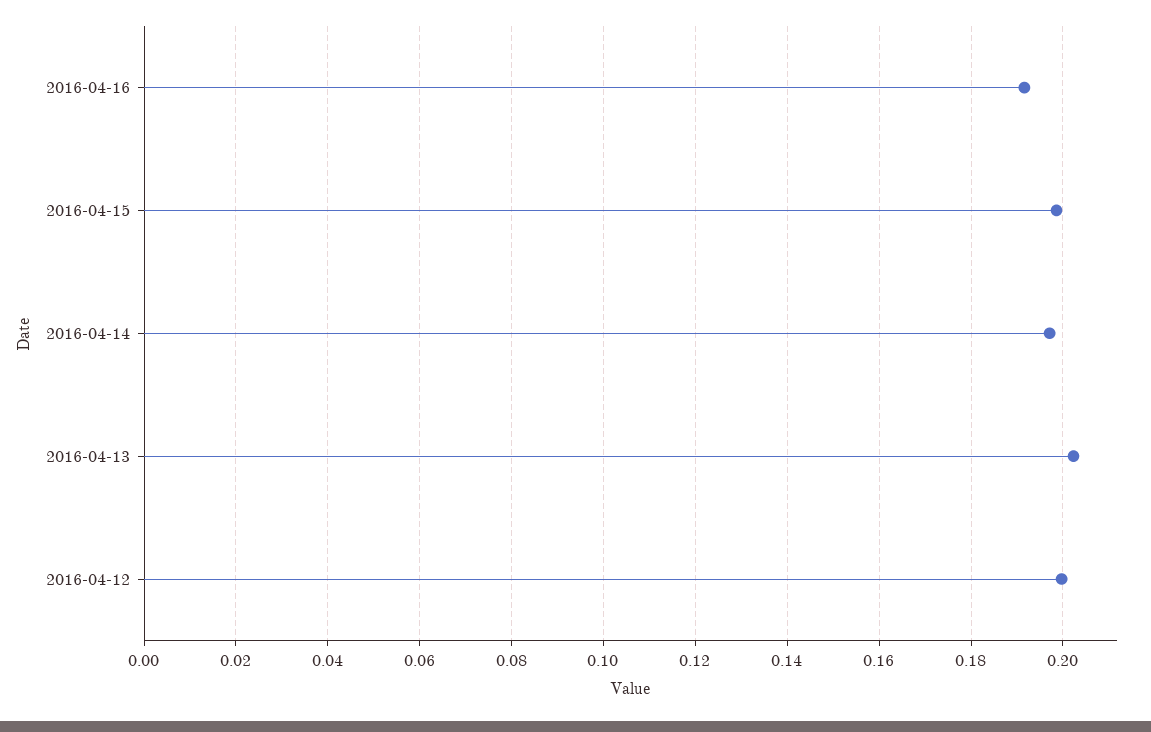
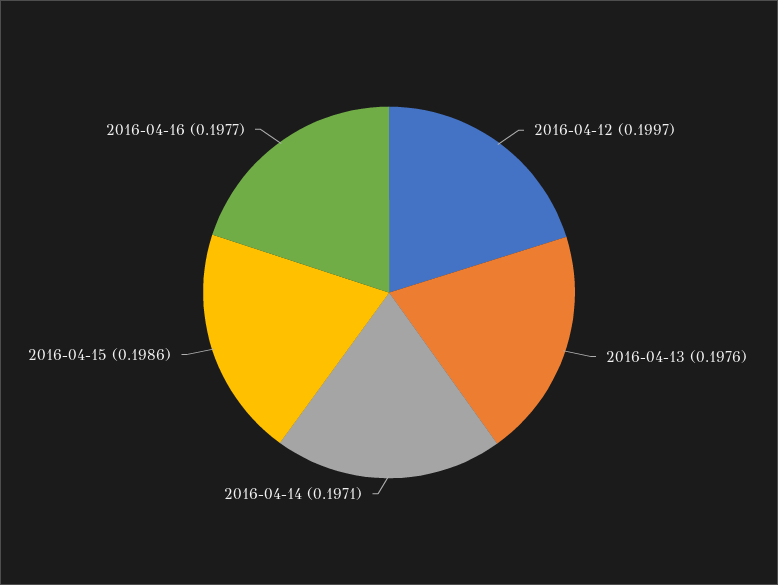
  {
-   "2016-04-16": 0.192,
+   "2016-04-16": 0.1977,
    "2016-04-15": 0.1986,
    "2016-04-14": 0.1971,
-   "2016-04-13": 0.202,
+   "2016-04-13": 0.1976,
    "2016-04-12": 0.1997
  }

